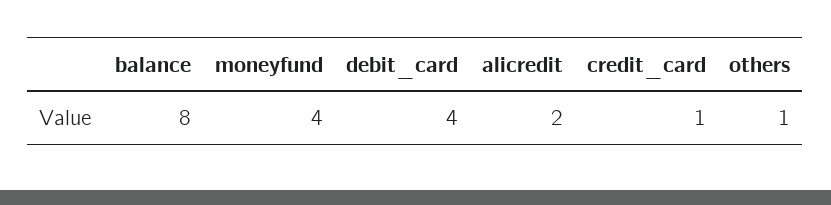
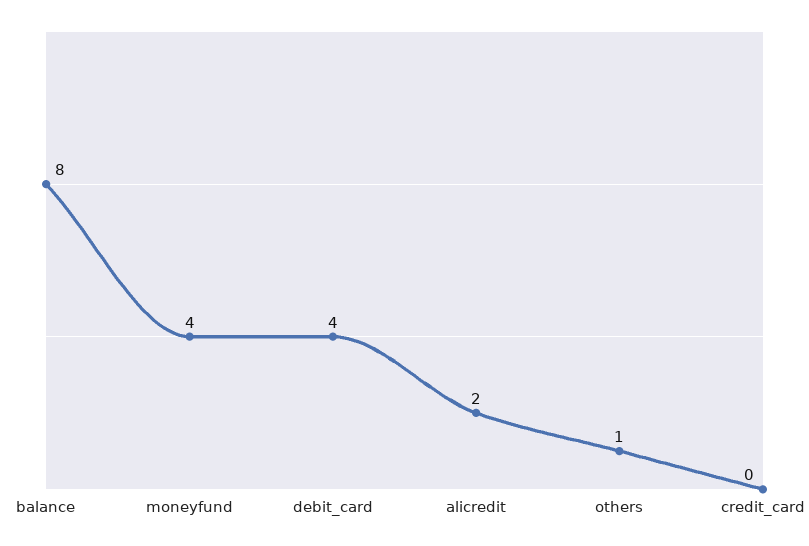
  {
    "balance": 8,
    "moneyfund": 4,
    "debit_card": 4,
    "alicredit": 2,
-   "credit_card": 1,
+   "credit_card": 0,
    "others": 1
  }

